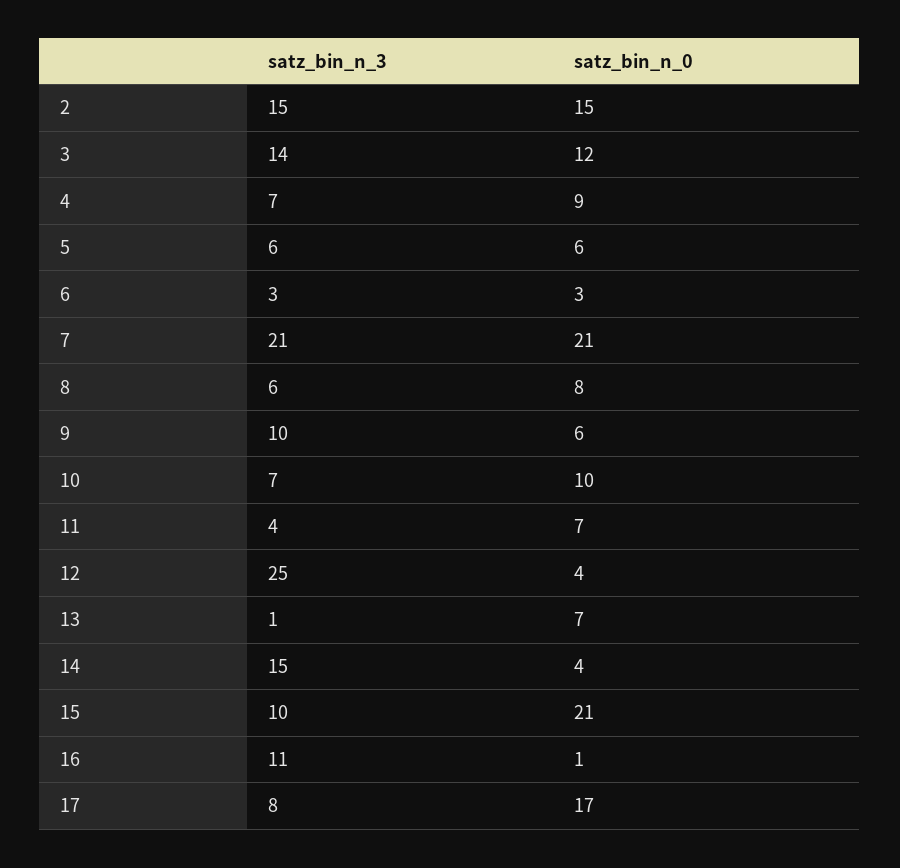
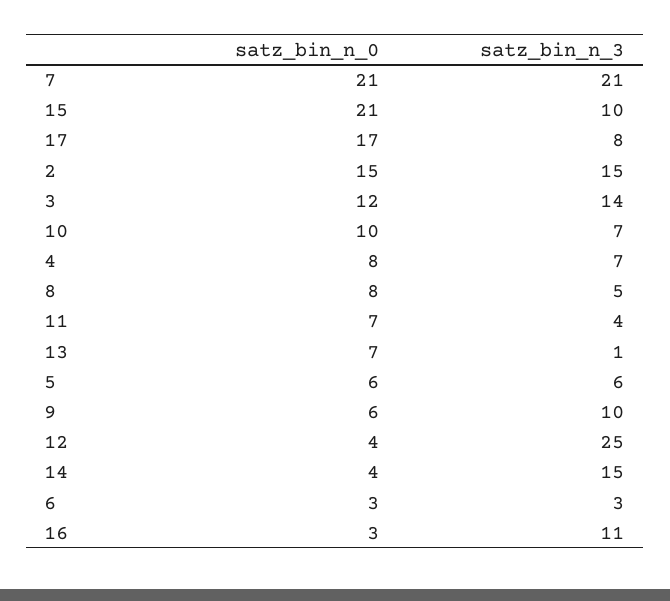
  {
    "satz_bin_n_3": {
      "2": 15,
      "3": 14,
      "4": 7,
      "5": 6,
      "6": 3,
      "7": 21,
-     "8": 6,
+     "8": 5,
      "9": 10,
      "10": 7,
      "11": 4,
      "12": 25,
      "13": 1,
      "14": 15,
      "15": 10,
      "16": 11,
      "17": 8
    },
    "satz_bin_n_0": {
      "2": 15,
      "3": 12,
-     "4": 9,
+     "4": 8,
      "5": 6,
      "6": 3,
      "7": 21,
      "8": 8,
      "9": 6,
      "10": 10,
      "11": 7,
      "12": 4,
      "13": 7,
      "14": 4,
      "15": 21,
-     "16": 1,
+     "16": 3,
      "17": 17
    }
  }

